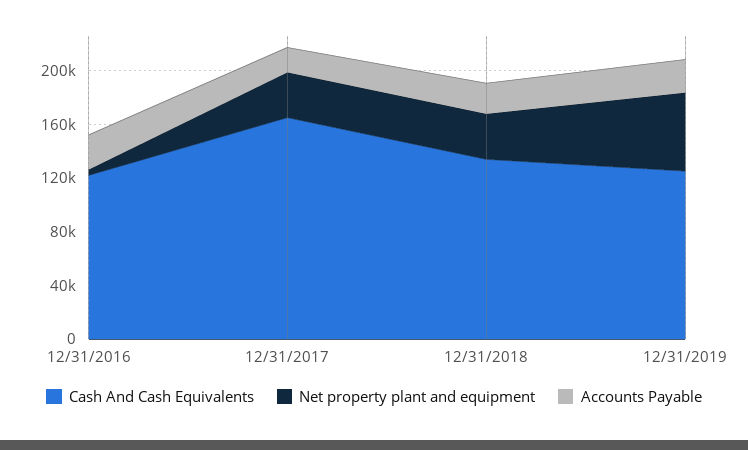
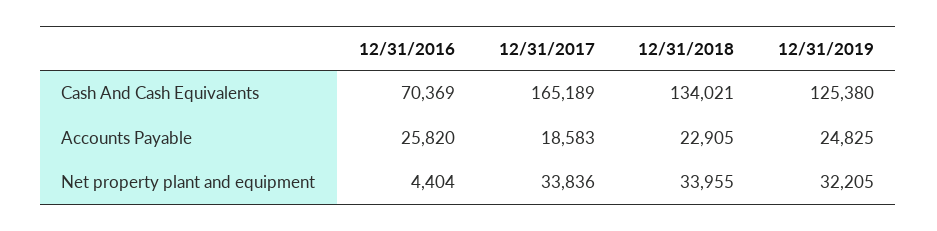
  {
    "Cash And Cash Equivalents": {
-     "12/31/2016": 120000,
+     "12/31/2016": 70369,
      "12/31/2017": 165189,
      "12/31/2018": 134021,
      "12/31/2019": 125380
    },
    "Net property plant and equipment": {
      "12/31/2016": 4404,
      "12/31/2017": 33836,
      "12/31/2018": 33955,
-     "12/31/2019": 60000
+     "12/31/2019": 32205
    },
    "Accounts Payable": {
      "12/31/2016": 25820,
      "12/31/2017": 18583,
      "12/31/2018": 22905,
      "12/31/2019": 24825
    }
  }

